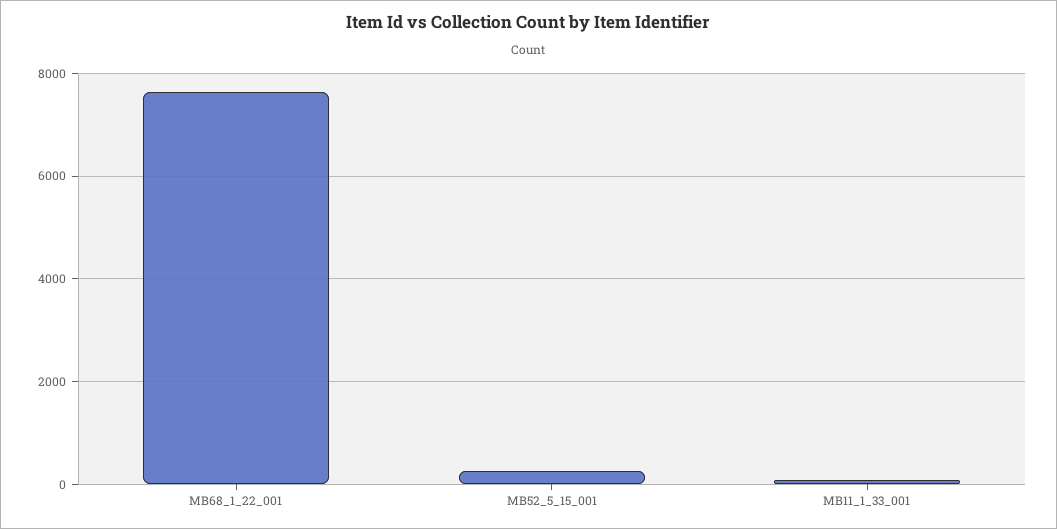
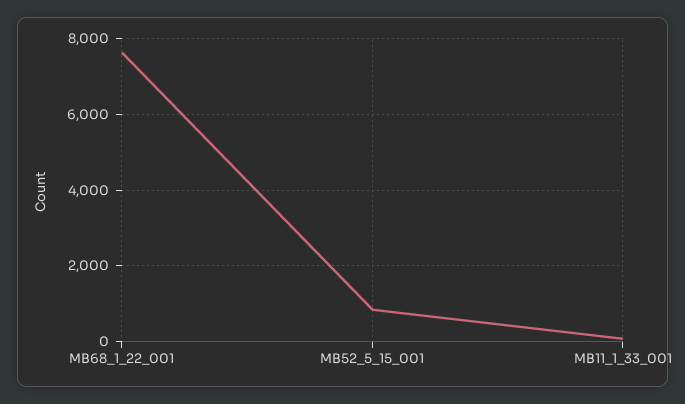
  {
    "MB68_1_22_001": 7600,
-   "MB52_5_15_001": 200,
+   "MB52_5_15_001": 800,
    "MB11_1_33_001": 0
  }

